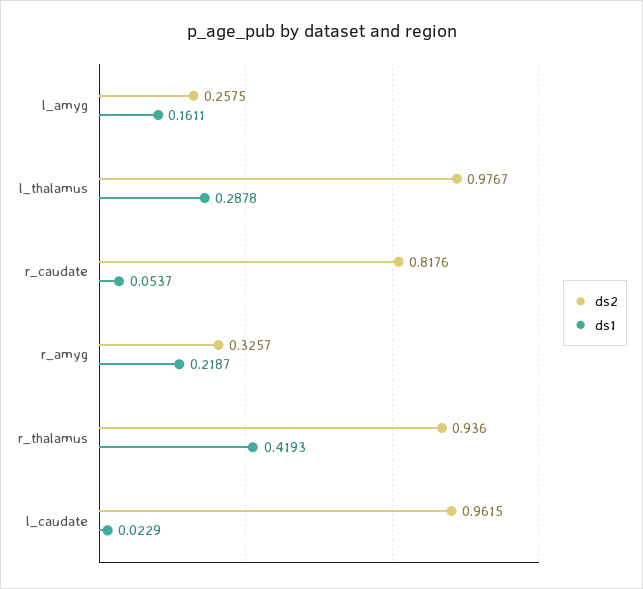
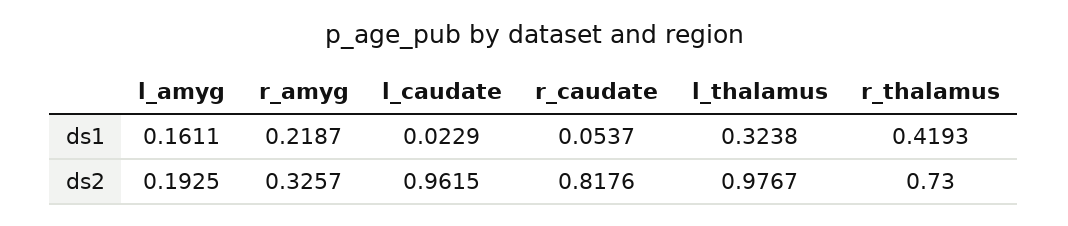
  {
    "ds2": {
-     "l_amyg": 0.2575,
+     "l_amyg": 0.1925,
      "l_thalamus": 0.9767,
      "r_caudate": 0.8176,
      "r_amyg": 0.3257,
-     "r_thalamus": 0.936,
+     "r_thalamus": 0.73,
      "l_caudate": 0.9615
    },
    "ds1": {
      "l_amyg": 0.1611,
-     "l_thalamus": 0.2878,
+     "l_thalamus": 0.3238,
      "r_caudate": 0.0537,
      "r_amyg": 0.2187,
      "r_thalamus": 0.4193,
      "l_caudate": 0.0229
    }
  }

